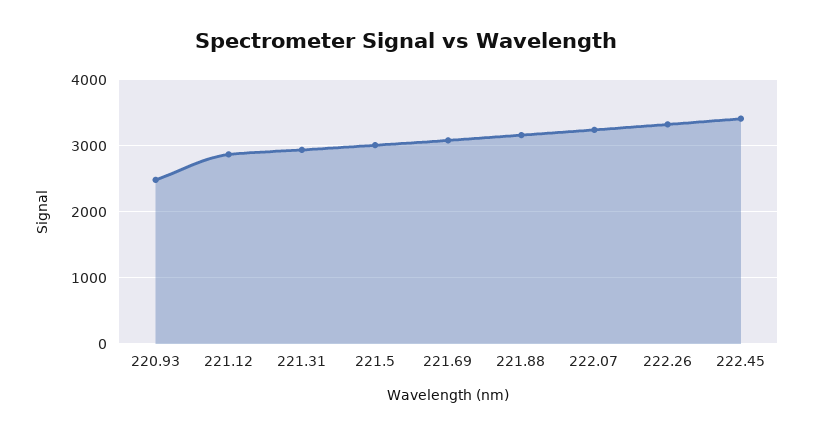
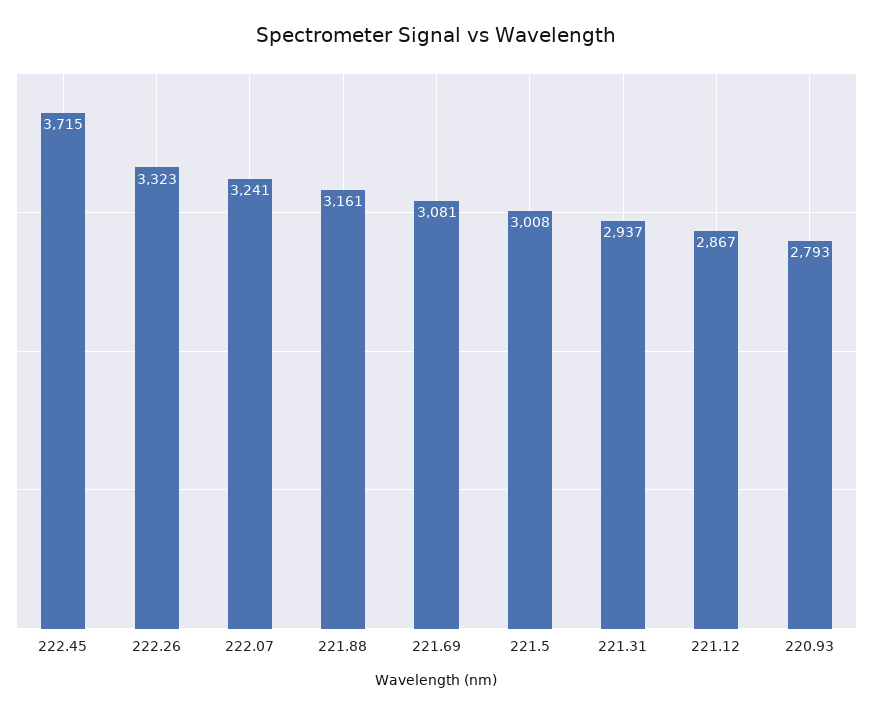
  {
-   "220.93": 2500,
+   "220.93": 2793,
    "221.12": 2867,
    "221.31": 2937,
    "221.5": 3008,
    "221.69": 3081,
    "221.88": 3161,
    "222.07": 3241,
    "222.26": 3323,
-   "222.45": 3400
+   "222.45": 3715
  }

